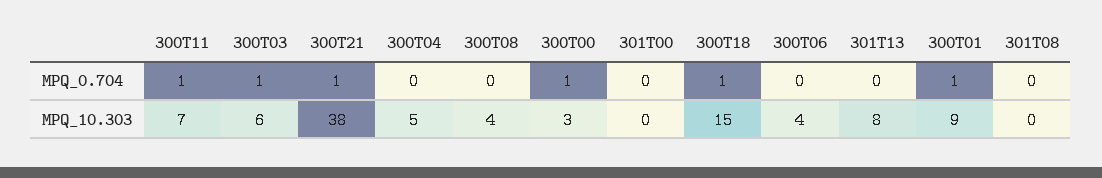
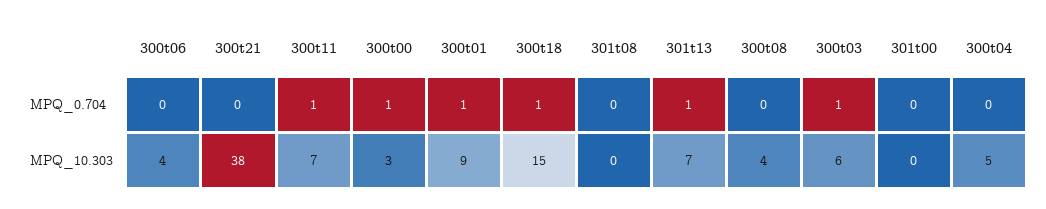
  {
    "300T11": {
      "MPQ_0.704": 1,
      "MPQ_10.303": 7
    },
    "300T03": {
      "MPQ_0.704": 1,
      "MPQ_10.303": 6
    },
    "300T21": {
-     "MPQ_0.704": 1,
+     "MPQ_0.704": 0,
      "MPQ_10.303": 38
    },
    "300T04": {
      "MPQ_0.704": 0,
      "MPQ_10.303": 5
    },
    "300T08": {
      "MPQ_0.704": 0,
      "MPQ_10.303": 4
    },
    "300T00": {
      "MPQ_0.704": 1,
      "MPQ_10.303": 3
    },
    "301T00": {
      "MPQ_0.704": 0,
      "MPQ_10.303": 0
    },
    "300T18": {
      "MPQ_0.704": 1,
      "MPQ_10.303": 15
    },
    "300T06": {
      "MPQ_0.704": 0,
      "MPQ_10.303": 4
    },
    "301T13": {
-     "MPQ_0.704": 0,
+     "MPQ_0.704": 1,
-     "MPQ_10.303": 8
+     "MPQ_10.303": 7
    },
    "300T01": {
      "MPQ_0.704": 1,
      "MPQ_10.303": 9
    },
    "301T08": {
      "MPQ_0.704": 0,
      "MPQ_10.303": 0
    }
  }

